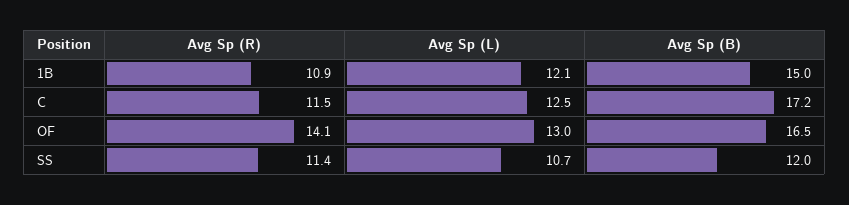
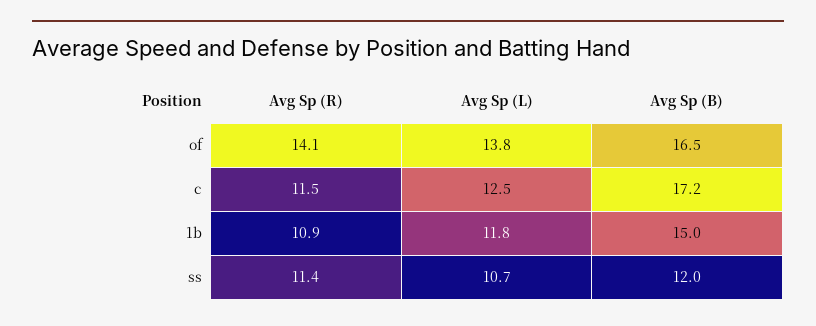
  {
    "Avg Sp (R)": {
      "1B": 10.9,
      "C": 11.5,
      "OF": 14.1,
      "SS": 11.4
    },
    "Avg Sp (L)": {
-     "1B": 12.1,
+     "1B": 11.8,
      "C": 12.5,
-     "OF": 13,
+     "OF": 13.8,
      "SS": 10.7
    },
    "Avg Sp (B)": {
      "1B": 15,
      "C": 17.2,
      "OF": 16.5,
      "SS": 12
    }
  }

